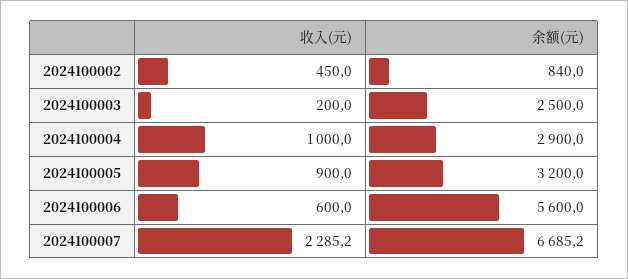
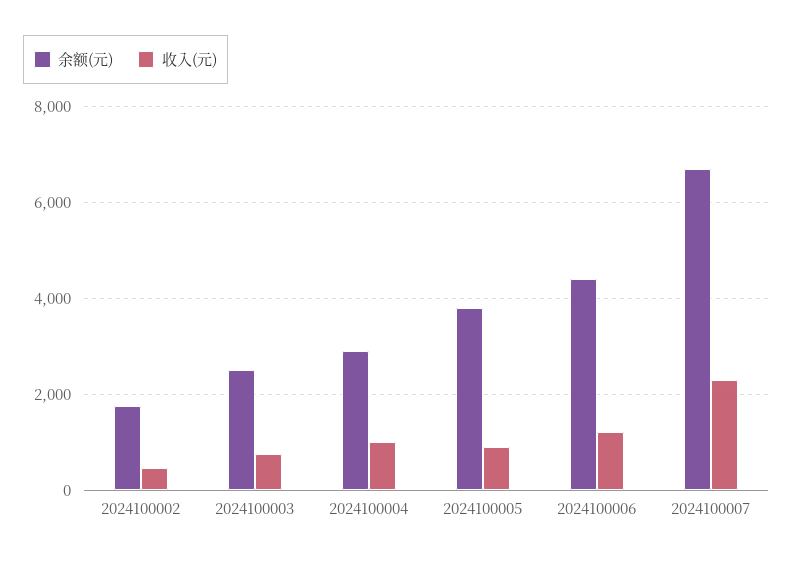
  {
    "收入(元)": {
      "2024100002": 450,
-     "2024100003": 200,
+     "2024100003": 800,
      "2024100004": 1000,
      "2024100005": 900,
-     "2024100006": 600,
+     "2024100006": 1200,
      "2024100007": 2285.2
    },
    "余额(元)": {
-     "2024100002": 840,
+     "2024100002": 1800,
      "2024100003": 2500,
      "2024100004": 2900,
-     "2024100005": 3200,
+     "2024100005": 3800,
-     "2024100006": 5600,
+     "2024100006": 4400,
      "2024100007": 6685.2
    }
  }

